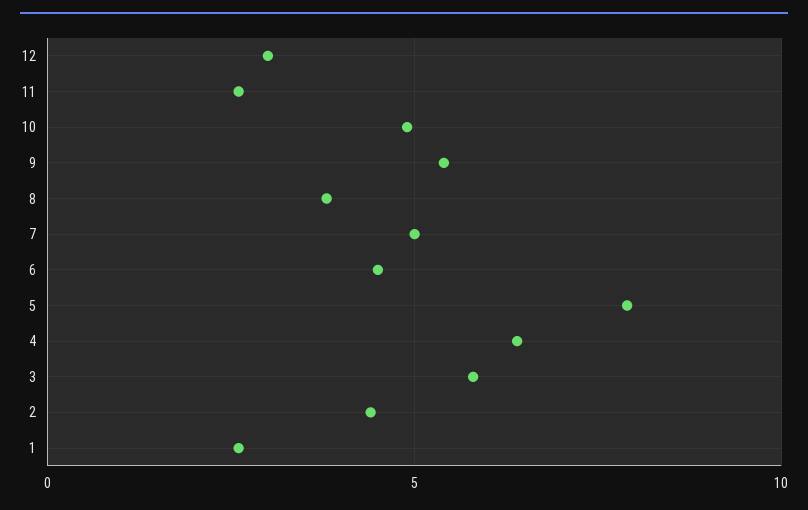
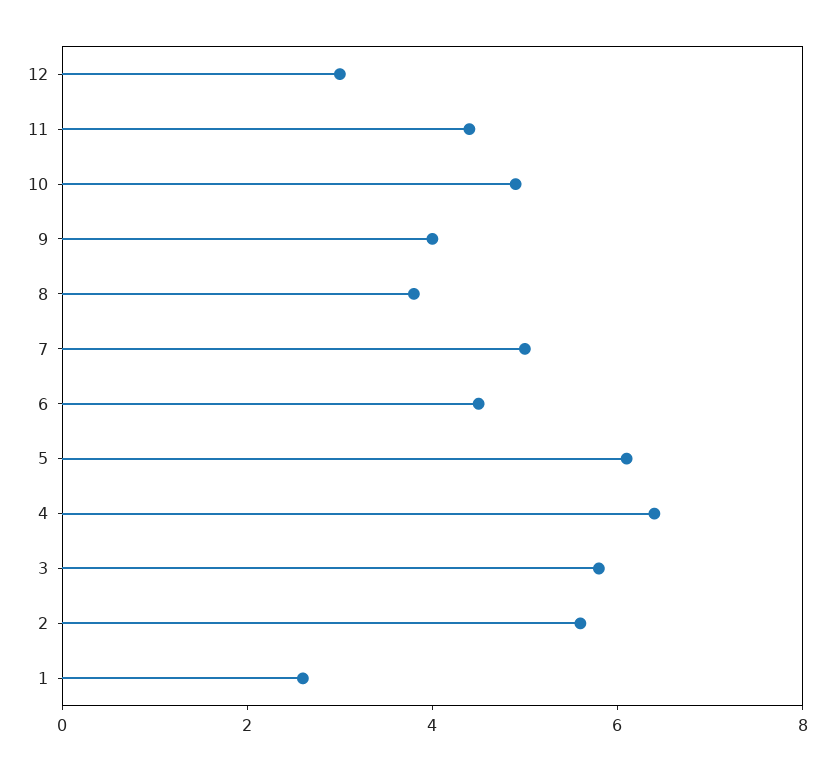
  {
    "12": 3,
-   "11": 2.5,
+   "11": 4.5,
    "10": 5,
-   "9": 5.5,
+   "9": 4,
    "8": 4,
    "7": 5,
    "6": 4.5,
-   "5": 8,
+   "5": 6,
    "4": 6.5,
    "3": 6,
-   "2": 4.5,
+   "2": 5.5,
    "1": 2.5
  }

